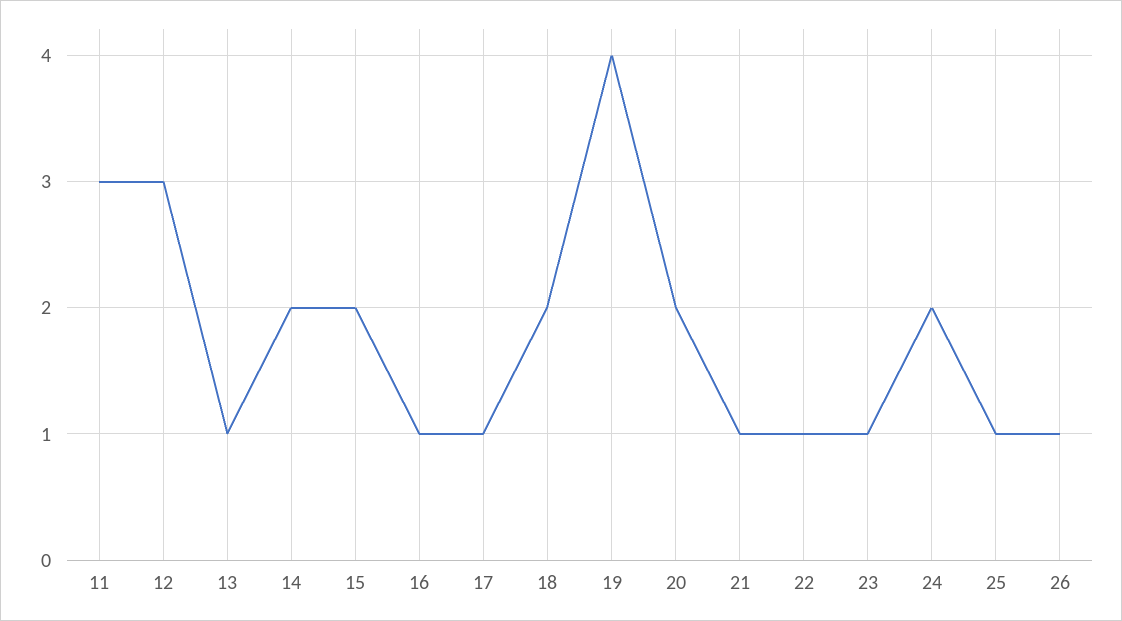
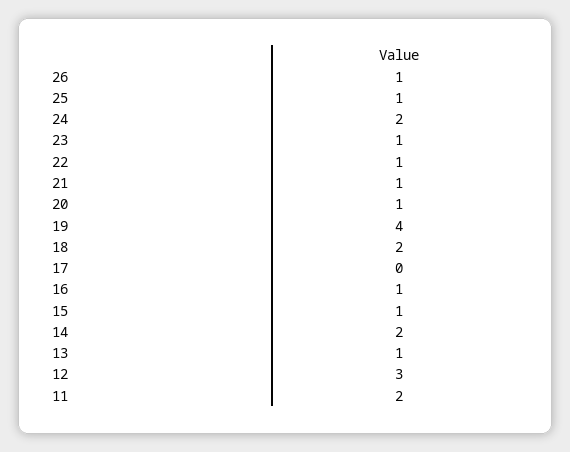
  {
-   "11": 3,
+   "11": 2,
    "12": 3,
    "13": 1,
    "14": 2,
-   "15": 2,
+   "15": 1,
    "16": 1,
-   "17": 1,
+   "17": 0,
    "18": 2,
    "19": 4,
-   "20": 2,
+   "20": 1,
    "21": 1,
    "22": 1,
    "23": 1,
    "24": 2,
    "25": 1,
    "26": 1
  }

